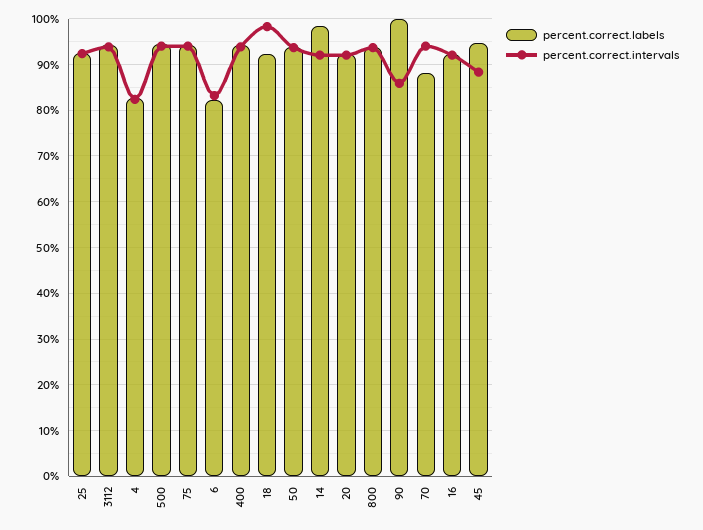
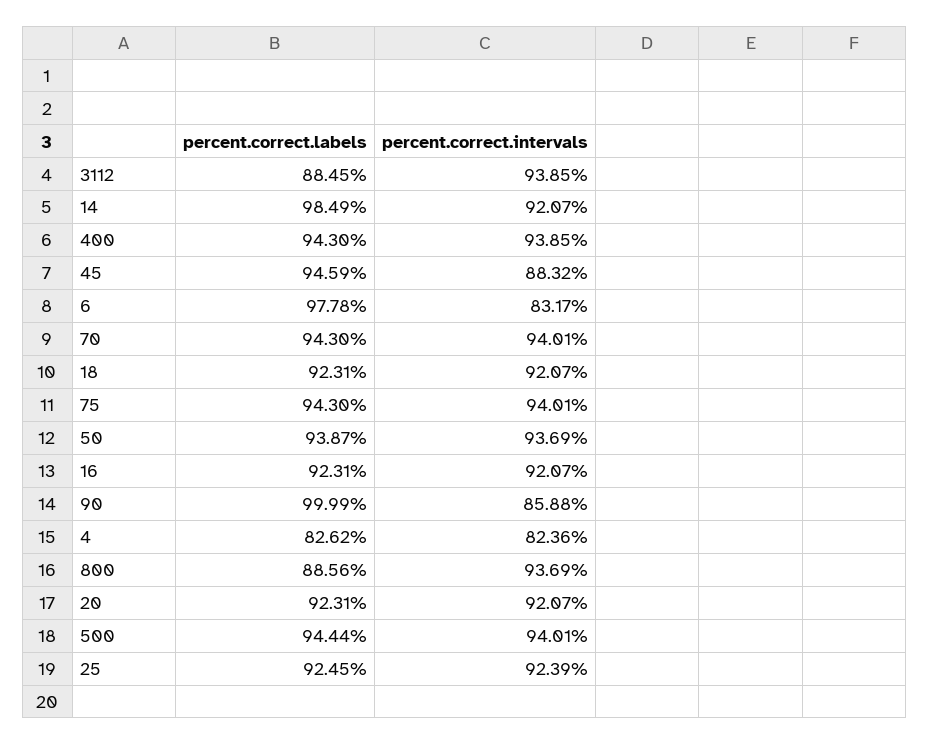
  {
    "percent.correct.labels": {
      "25": 92.45,
-     "3112": 94,
+     "3112": 88.45,
      "4": 82.62,
      "500": 94.44,
      "75": 94.3,
-     "6": 82,
+     "6": 97.78,
      "400": 94.3,
      "18": 92.31,
      "50": 93.87,
      "14": 98.49,
      "20": 92.31,
-     "800": 94,
+     "800": 88.56,
      "90": 99.99,
-     "70": 88,
+     "70": 94.3,
      "16": 92.31,
      "45": 94.59
    },
    "percent.correct.intervals": {
      "25": 92.39,
      "3112": 93.85,
      "4": 82.36,
      "500": 94.01,
      "75": 94.01,
      "6": 83.17,
      "400": 93.85,
-     "18": 98,
+     "18": 92.07,
      "50": 93.69,
      "14": 92.07,
      "20": 92.07,
      "800": 93.69,
      "90": 85.88,
      "70": 94.01,
      "16": 92.07,
      "45": 88.32
    }
  }

